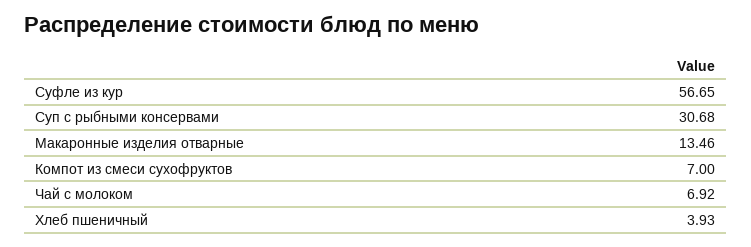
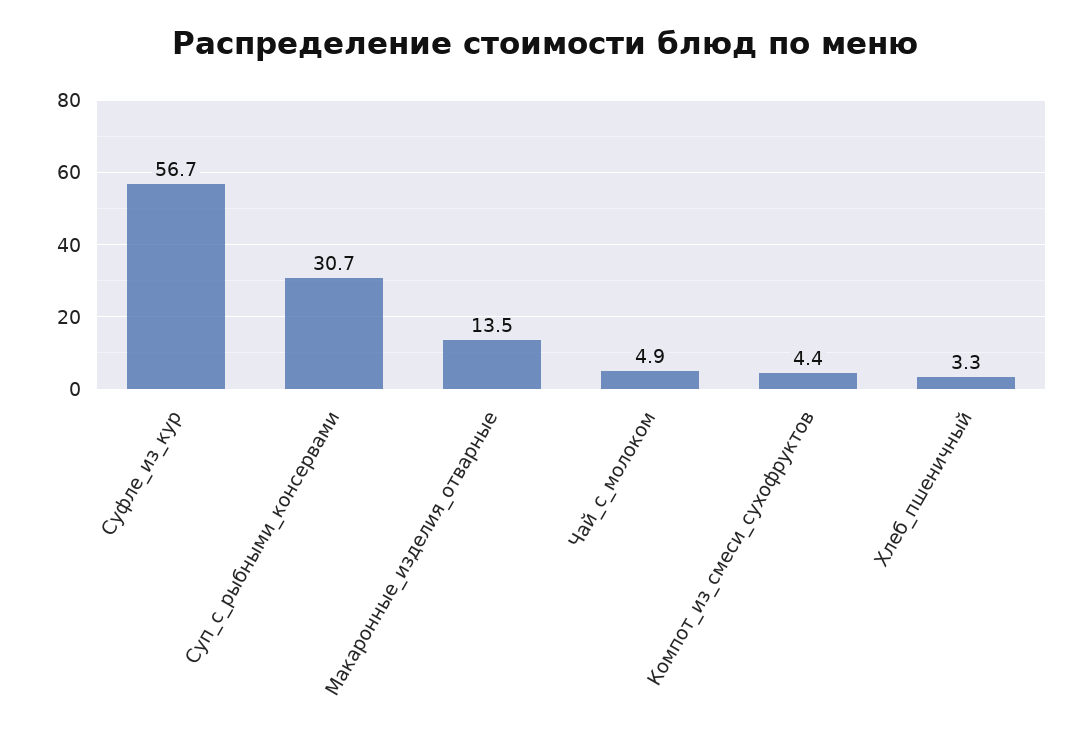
  {
    "Суфле из кур": 56.65,
    "Суп с рыбными консервами": 30.68,
    "Макаронные изделия отварные": 13.46,
-   "Компот из смеси сухофруктов": 7,
+   "Компот из смеси сухофруктов": 4.4,
-   "Чай с молоком": 6.92,
+   "Чай с молоком": 4.9,
-   "Хлеб пшеничный": 3.93
+   "Хлеб пшеничный": 3.3
  }

